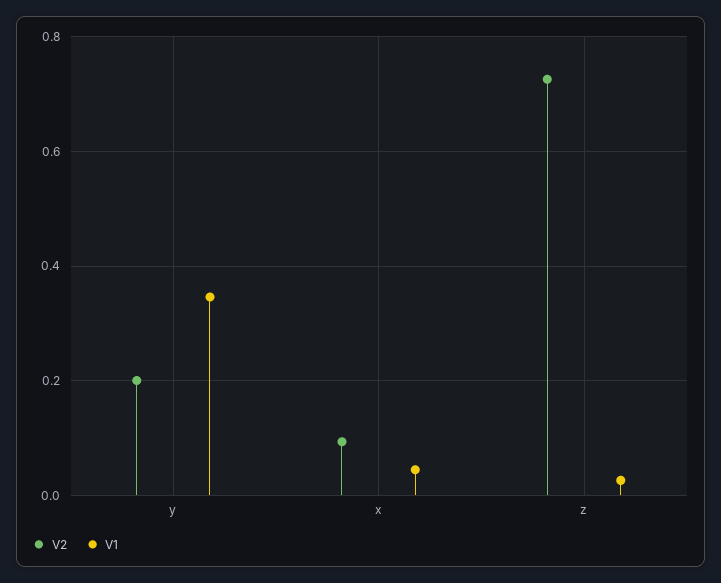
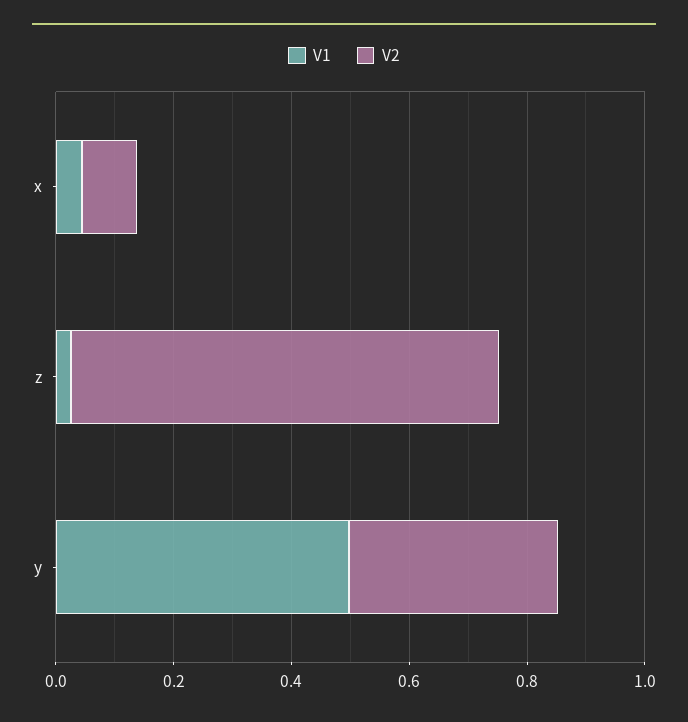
  {
    "V2": {
-     "y": 0.2,
+     "y": 0.35,
      "x": 0.1,
      "z": 0.72
    },
    "V1": {
-     "y": 0.34,
+     "y": 0.5,
      "x": 0.04,
      "z": 0.02
    }
  }

